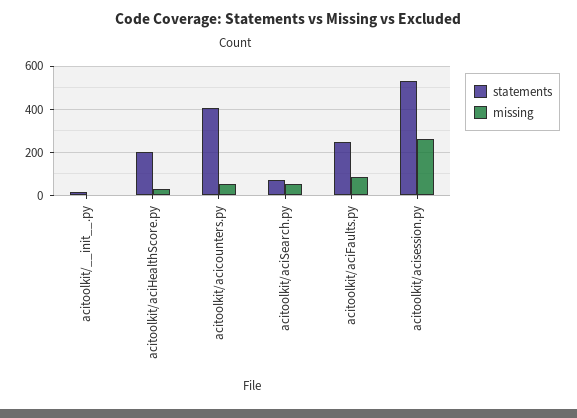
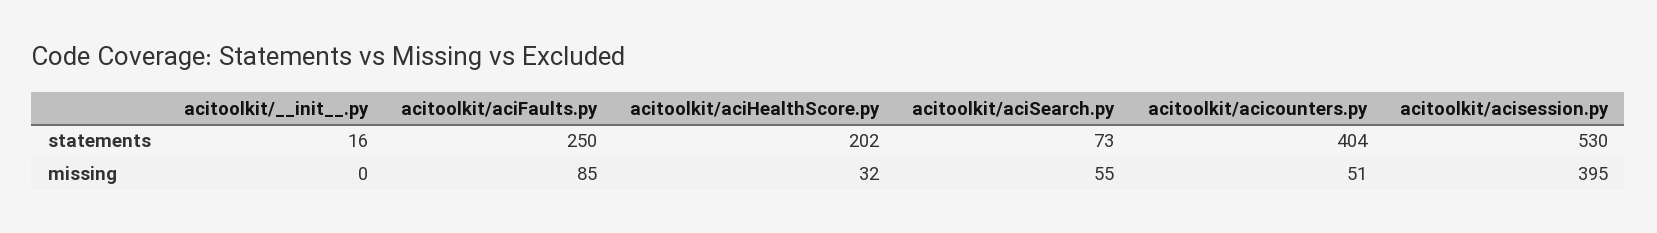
  {
    "statements": {
      "acitoolkit/__init__.py": 16,
      "acitoolkit/aciHealthScore.py": 202,
      "acitoolkit/acicounters.py": 404,
      "acitoolkit/aciSearch.py": 73,
      "acitoolkit/aciFaults.py": 250,
      "acitoolkit/acisession.py": 530
    },
    "missing": {
      "acitoolkit/__init__.py": 0,
      "acitoolkit/aciHealthScore.py": 32,
      "acitoolkit/acicounters.py": 51,
      "acitoolkit/aciSearch.py": 55,
      "acitoolkit/aciFaults.py": 85,
-     "acitoolkit/acisession.py": 250
+     "acitoolkit/acisession.py": 395
    }
  }

